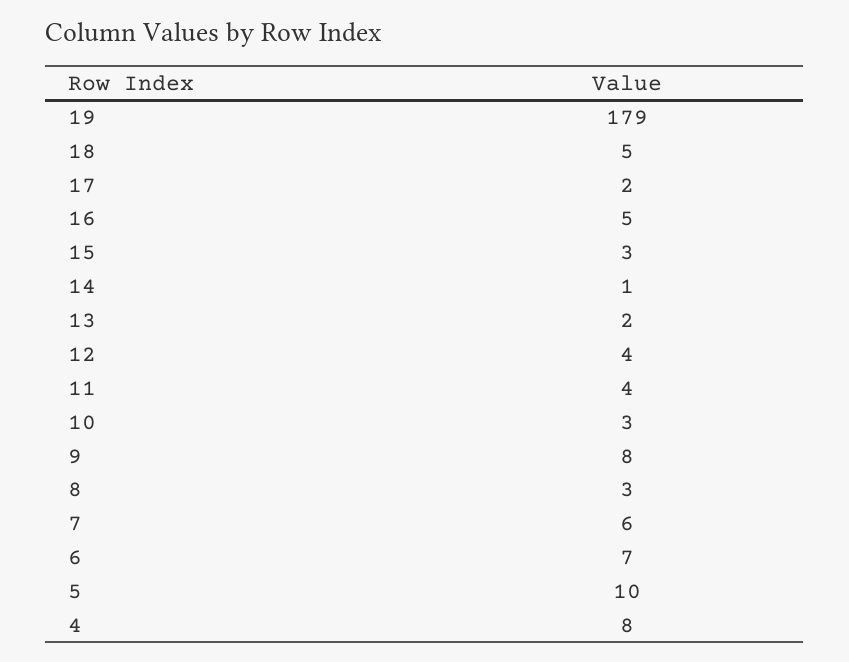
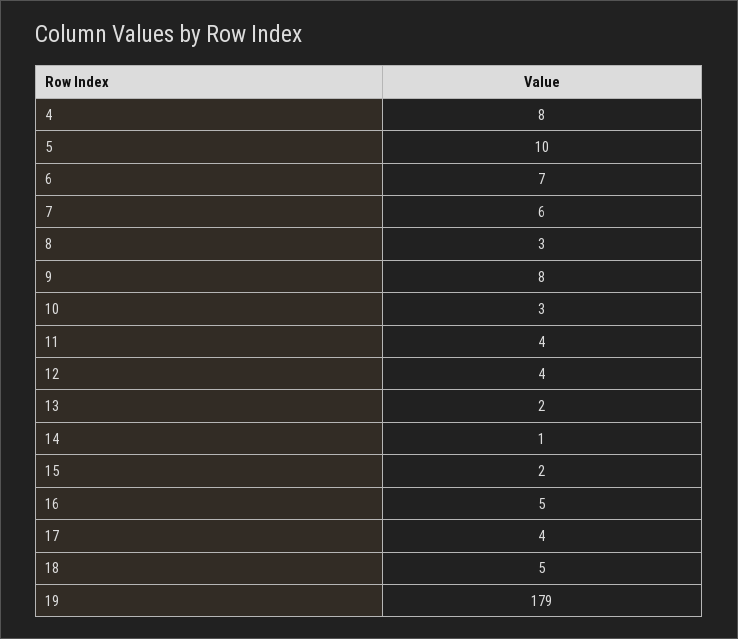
  {
    "19": 179,
    "18": 5,
-   "17": 2,
+   "17": 4,
    "16": 5,
-   "15": 3,
+   "15": 2,
    "14": 1,
    "13": 2,
    "12": 4,
    "11": 4,
    "10": 3,
    "9": 8,
    "8": 3,
    "7": 6,
    "6": 7,
    "5": 10,
    "4": 8
  }

